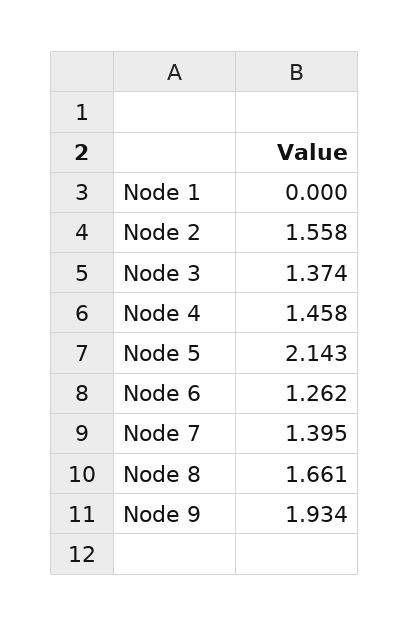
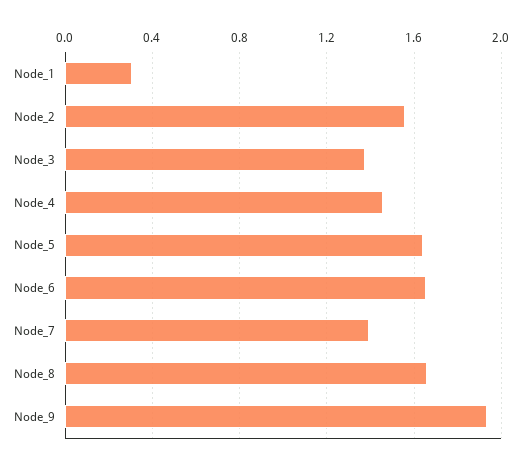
  {
-   "Node 1": 0,
+   "Node 1": 0.3,
    "Node 2": 1.558,
    "Node 3": 1.374,
    "Node 4": 1.458,
-   "Node 5": 2.143,
+   "Node 5": 1.65,
-   "Node 6": 1.262,
+   "Node 6": 1.65,
    "Node 7": 1.395,
    "Node 8": 1.661,
    "Node 9": 1.934
  }

